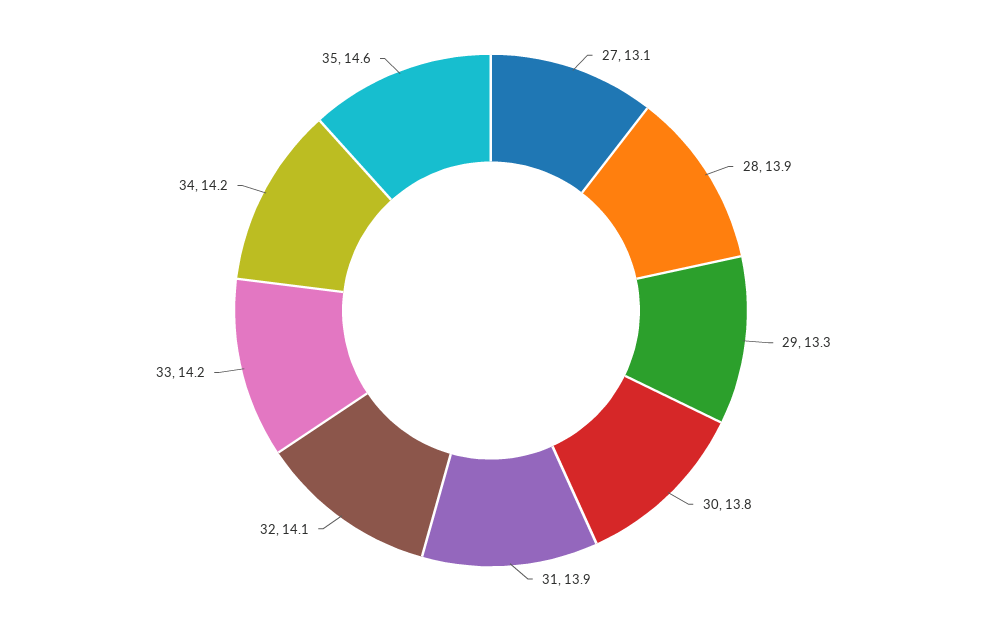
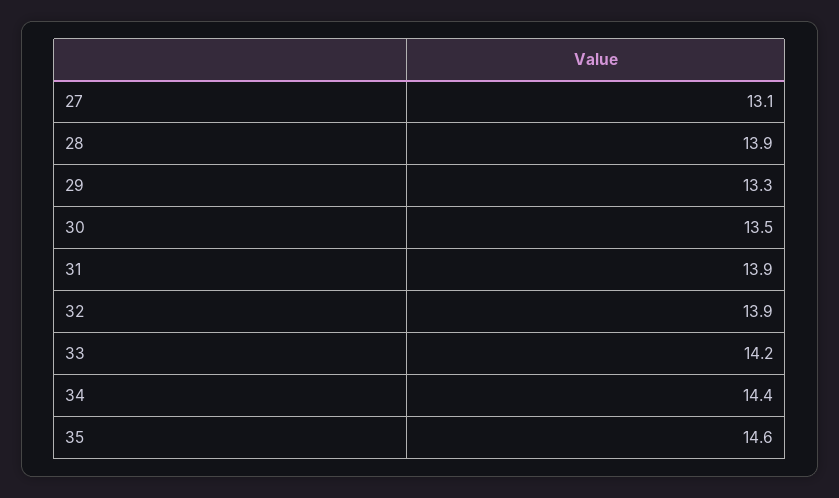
  {
    "27": 13.1,
    "28": 13.9,
    "29": 13.3,
-   "30": 13.8,
+   "30": 13.5,
    "31": 13.9,
-   "32": 14.1,
+   "32": 13.9,
    "33": 14.2,
-   "34": 14.2,
+   "34": 14.4,
    "35": 14.6
  }

